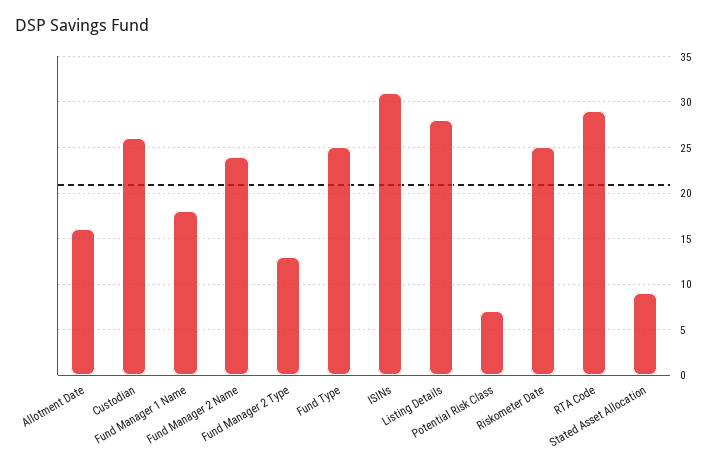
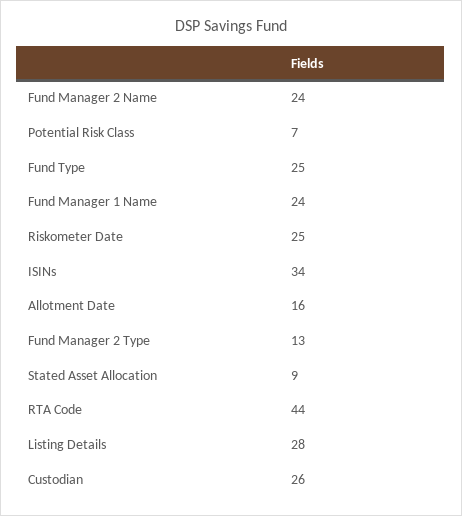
  {
    "Allotment Date": 16,
    "Custodian": 26,
-   "Fund Manager 1 Name": 18,
+   "Fund Manager 1 Name": 24,
    "Fund Manager 2 Name": 24,
    "Fund Manager 2 Type": 13,
    "Fund Type": 25,
-   "ISINs": 31,
+   "ISINs": 34,
    "Listing Details": 28,
    "Potential Risk Class": 7,
    "Riskometer Date": 25,
-   "RTA Code": 29,
+   "RTA Code": 44,
    "Stated Asset Allocation": 9
  }

